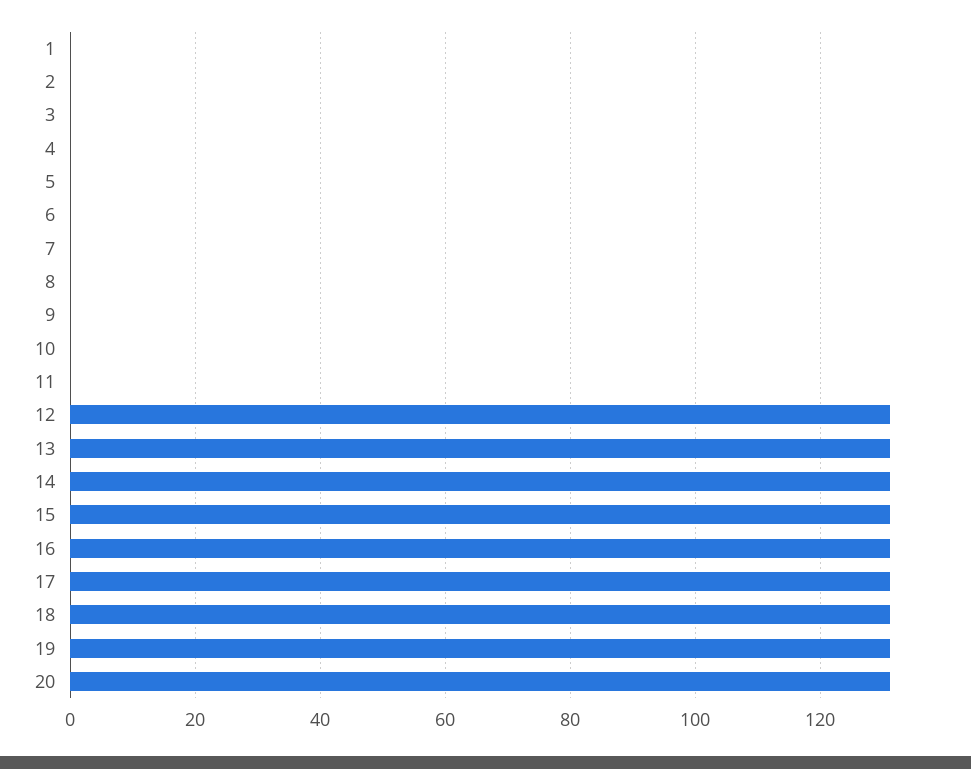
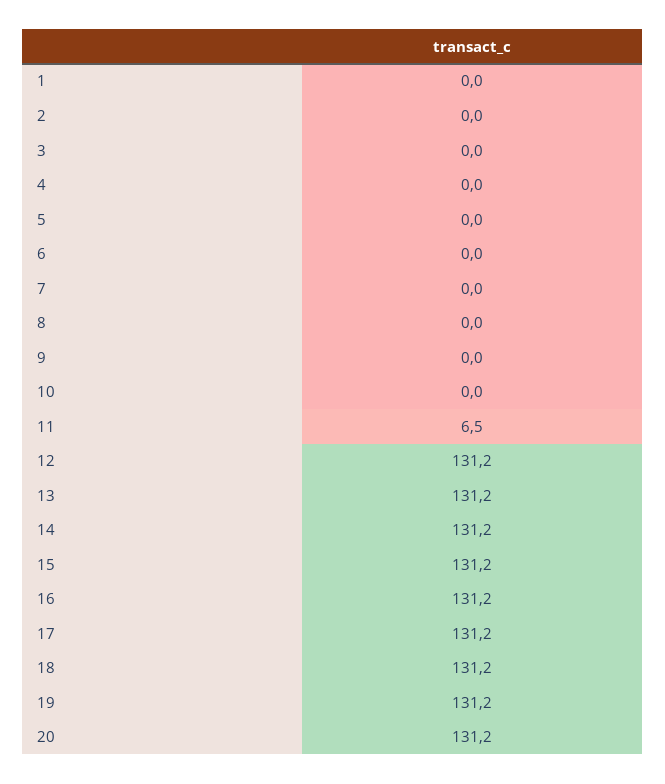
  {
    "1": 0,
    "2": 0,
    "3": 0,
    "4": 0,
    "5": 0,
    "6": 0,
    "7": 0,
    "8": 0,
    "9": 0,
    "10": 0,
-   "11": 0,
+   "11": 6.5,
    "12": 131.2,
    "13": 131.2,
    "14": 131.2,
    "15": 131.2,
    "16": 131.2,
    "17": 131.2,
    "18": 131.2,
    "19": 131.2,
    "20": 131.2
  }

